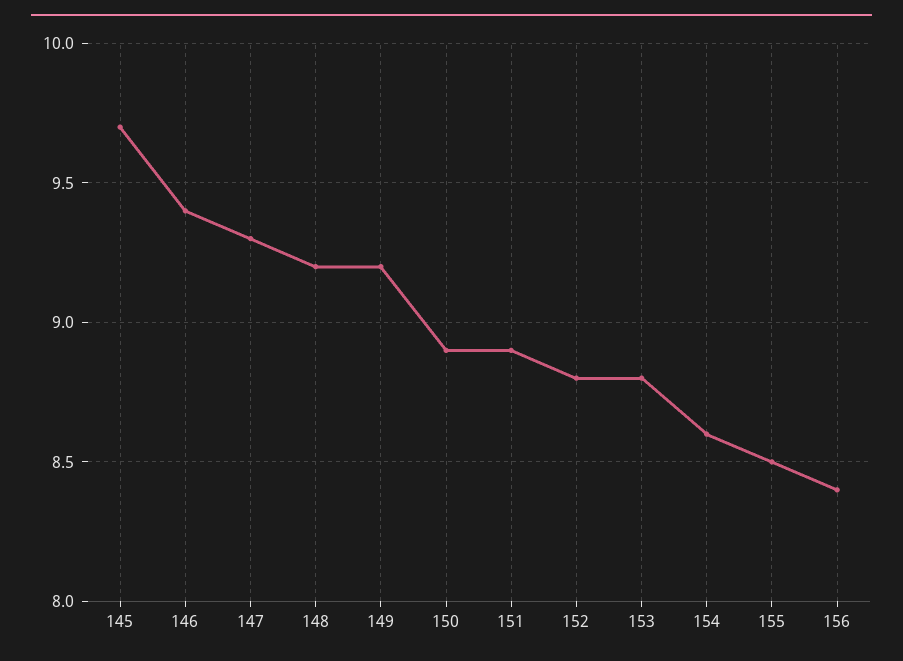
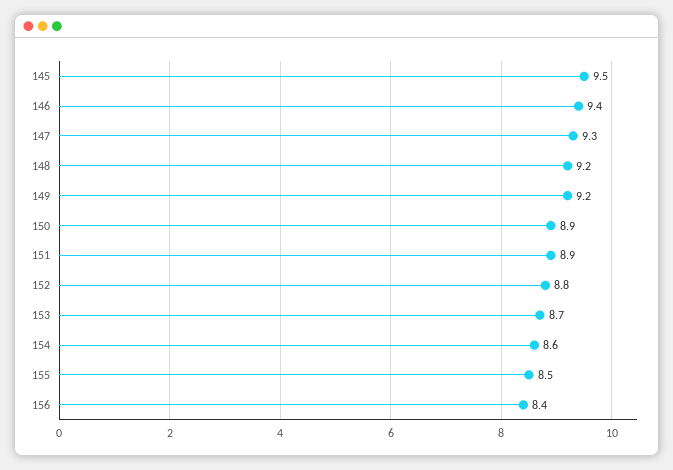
  {
-   "145": 9.7,
+   "145": 9.5,
    "146": 9.4,
    "147": 9.3,
    "148": 9.2,
    "149": 9.2,
    "150": 8.9,
    "151": 8.9,
    "152": 8.8,
-   "153": 8.8,
+   "153": 8.7,
    "154": 8.6,
    "155": 8.5,
    "156": 8.4
  }

